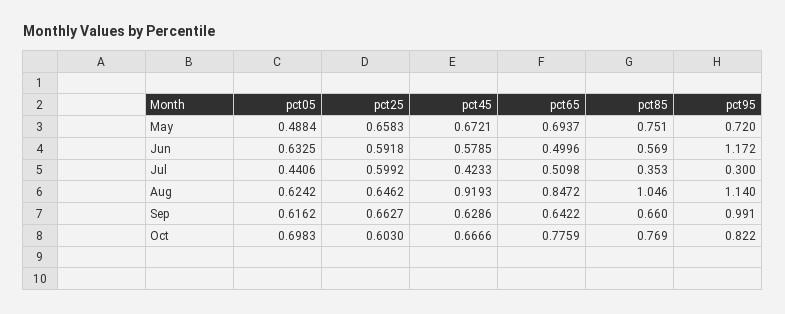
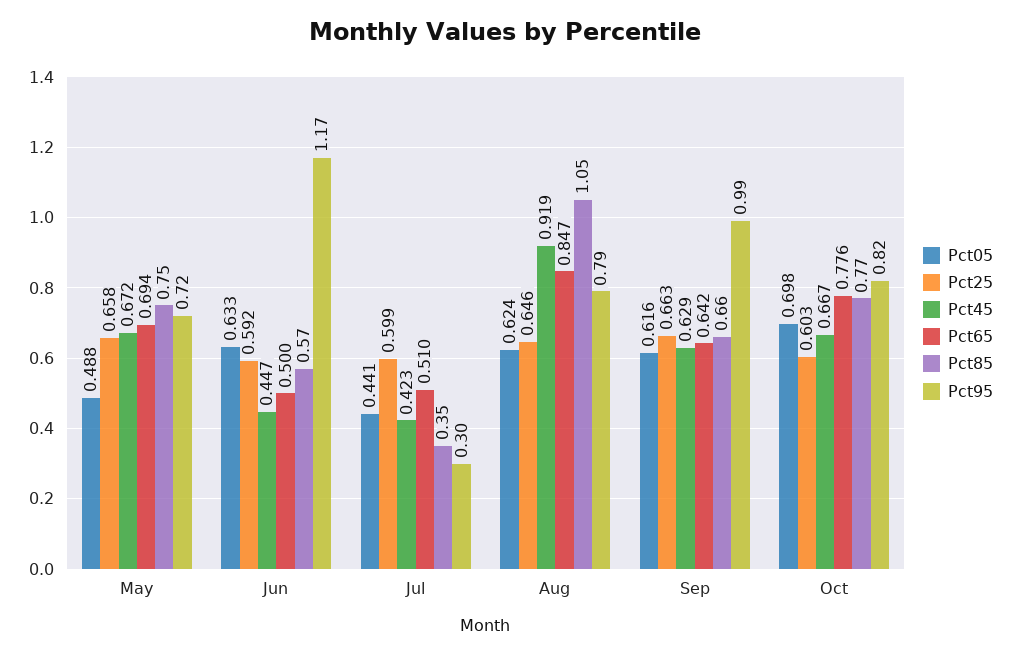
  {
    "pct05": {
      "May": 0.4884,
      "Jun": 0.6325,
      "Jul": 0.4406,
      "Aug": 0.6242,
      "Sep": 0.6162,
      "Oct": 0.6983
    },
    "pct25": {
      "May": 0.6583,
      "Jun": 0.5918,
      "Jul": 0.5992,
      "Aug": 0.6462,
      "Sep": 0.6627,
      "Oct": 0.603
    },
    "pct45": {
      "May": 0.6721,
-     "Jun": 0.5785,
+     "Jun": 0.447,
      "Jul": 0.4233,
      "Aug": 0.9193,
      "Sep": 0.6286,
      "Oct": 0.6666
    },
    "pct65": {
      "May": 0.6937,
      "Jun": 0.4996,
      "Jul": 0.5098,
      "Aug": 0.8472,
      "Sep": 0.6422,
      "Oct": 0.7759
    },
    "pct85": {
      "May": 0.751,
      "Jun": 0.569,
      "Jul": 0.353,
      "Aug": 1.046,
      "Sep": 0.66,
      "Oct": 0.769
    },
    "pct95": {
      "May": 0.72,
      "Jun": 1.172,
      "Jul": 0.3,
-     "Aug": 1.14,
+     "Aug": 0.79,
      "Sep": 0.991,
      "Oct": 0.822
    }
  }

